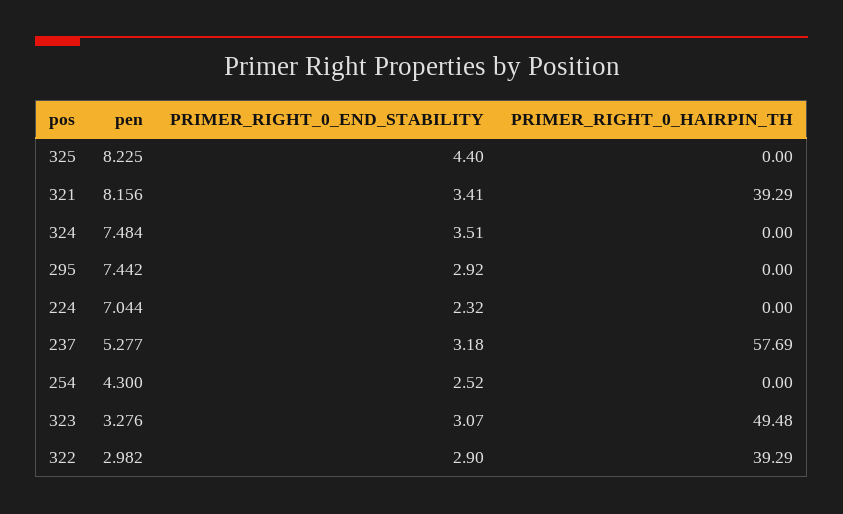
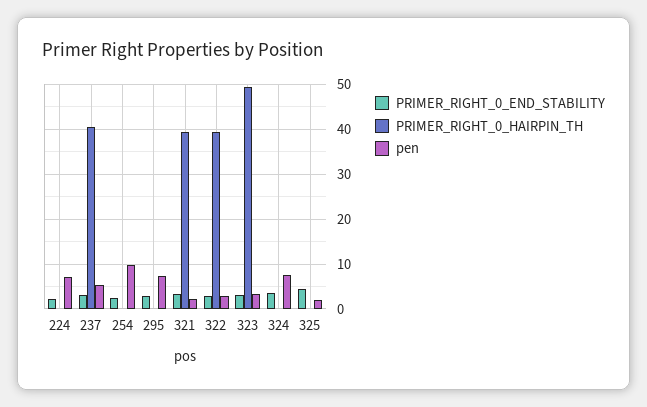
  {
    "pen": {
-     "325": 8.225,
+     "325": 2,
-     "321": 8.156,
+     "321": 2,
      "324": 7.484,
      "295": 7.442,
      "224": 7.044,
      "237": 5.277,
-     "254": 4.3,
+     "254": 10,
      "323": 3.276,
      "322": 2.982
    },
    "PRIMER_RIGHT_0_END_STABILITY": {
      "325": 4.4,
      "321": 3.41,
      "324": 3.51,
      "295": 2.92,
      "224": 2.32,
      "237": 3.18,
      "254": 2.52,
      "323": 3.07,
      "322": 2.9
    },
    "PRIMER_RIGHT_0_HAIRPIN_TH": {
      "325": 0,
      "321": 39.29,
      "324": 0,
      "295": 0,
      "224": 0,
-     "237": 57.69,
+     "237": 40,
      "254": 0,
      "323": 49.48,
      "322": 39.29
    }
  }

